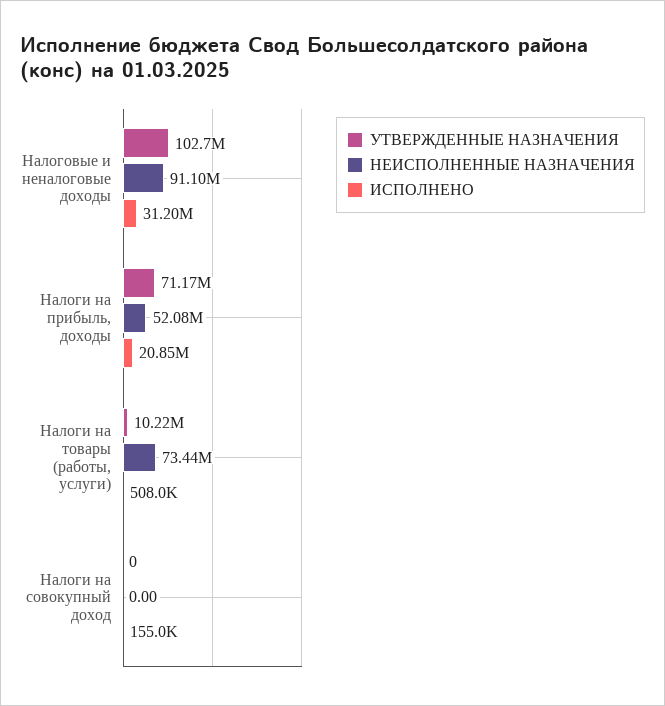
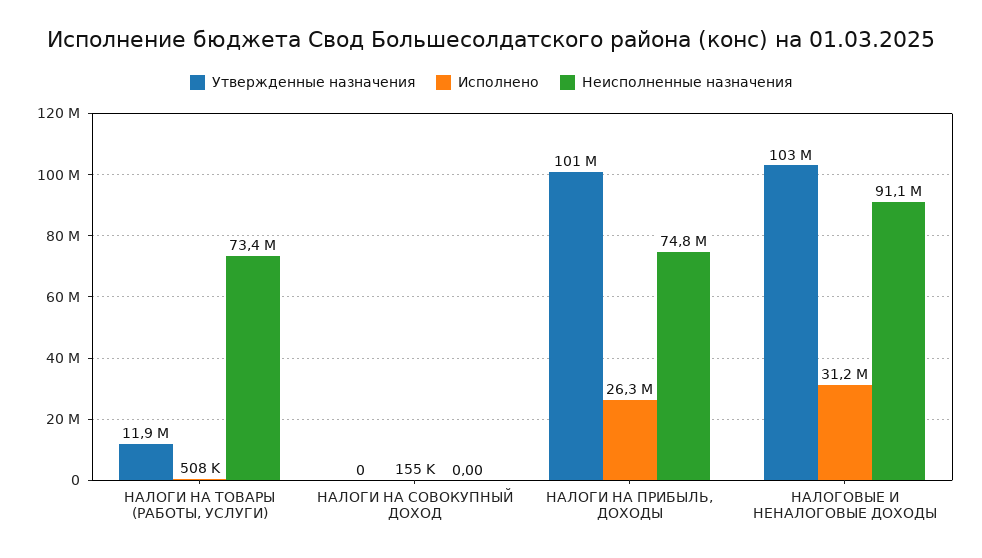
  {
    "УТВЕРЖДЕННЫЕ НАЗНАЧЕНИЯ": {
      "Налоговые и неналоговые доходы": 102700000,
-     "Налоги на прибыль, доходы": 71170000,
+     "Налоги на прибыль, доходы": 101000000,
-     "Налоги на товары (работы, услуги)": 10220000,
+     "Налоги на товары (работы, услуги)": 11900000,
      "Налоги на совокупный доход": 0
    },
    "НЕИСПОЛНЕННЫЕ НАЗНАЧЕНИЯ": {
      "Налоговые и неналоговые доходы": 91100000,
-     "Налоги на прибыль, доходы": 52080000,
+     "Налоги на прибыль, доходы": 74800000,
      "Налоги на товары (работы, услуги)": 73440000,
      "Налоги на совокупный доход": 0
    },
    "ИСПОЛНЕНО": {
      "Налоговые и неналоговые доходы": 31200000,
-     "Налоги на прибыль, доходы": 20850000,
+     "Налоги на прибыль, доходы": 26300000,
      "Налоги на товары (работы, услуги)": 508000,
      "Налоги на совокупный доход": 155000
    }
  }

